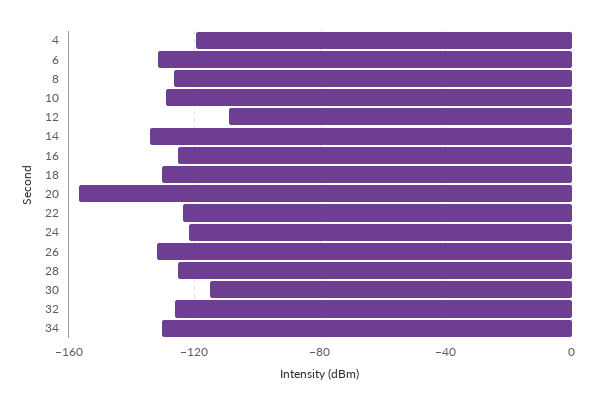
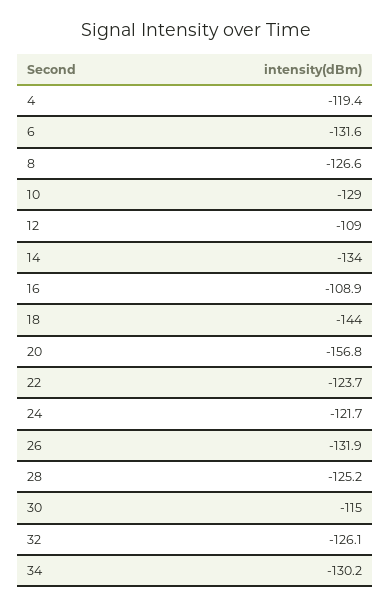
  {
    "4": -119.4,
    "6": -131.6,
    "8": -126.6,
    "10": -129,
    "12": -109,
    "14": -134,
-   "16": -125,
+   "16": -108.9,
-   "18": -130,
+   "18": -144,
    "20": -156.8,
    "22": -123.7,
    "24": -121.7,
    "26": -131.9,
    "28": -125.2,
    "30": -115,
    "32": -126.1,
    "34": -130.2
  }

